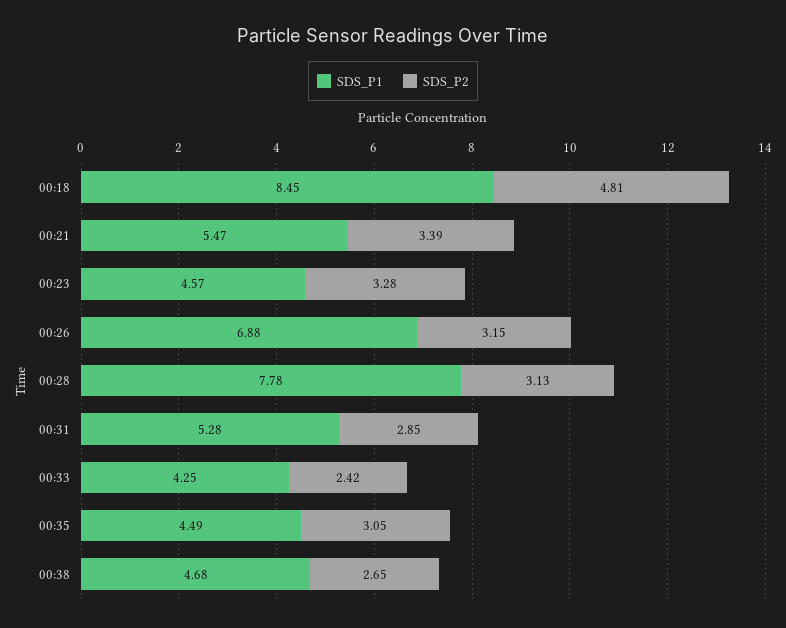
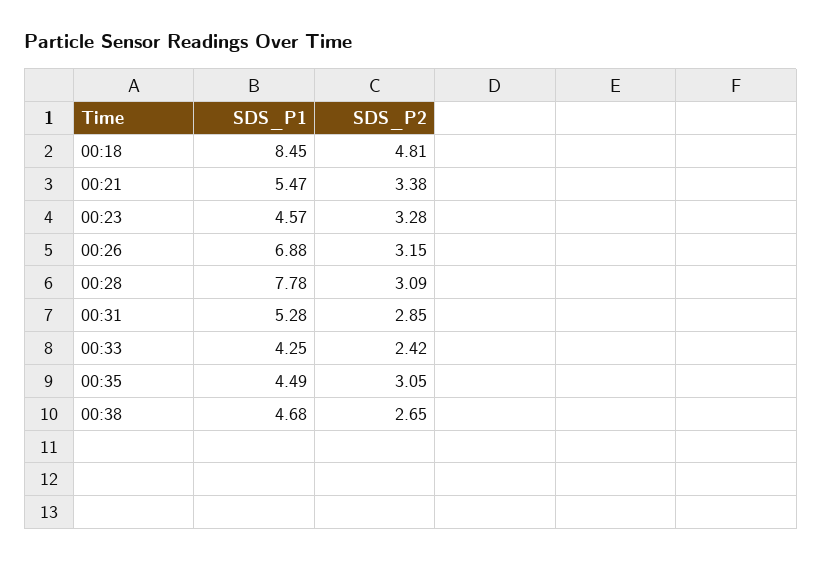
  {
    "SDS_P1": {
      "00:18": 8.45,
      "00:21": 5.47,
      "00:23": 4.57,
      "00:26": 6.88,
      "00:28": 7.78,
      "00:31": 5.28,
      "00:33": 4.25,
      "00:35": 4.49,
      "00:38": 4.68
    },
    "SDS_P2": {
      "00:18": 4.81,
-     "00:21": 3.39,
+     "00:21": 3.38,
      "00:23": 3.28,
      "00:26": 3.15,
-     "00:28": 3.13,
+     "00:28": 3.09,
      "00:31": 2.85,
      "00:33": 2.42,
      "00:35": 3.05,
      "00:38": 2.65
    }
  }

